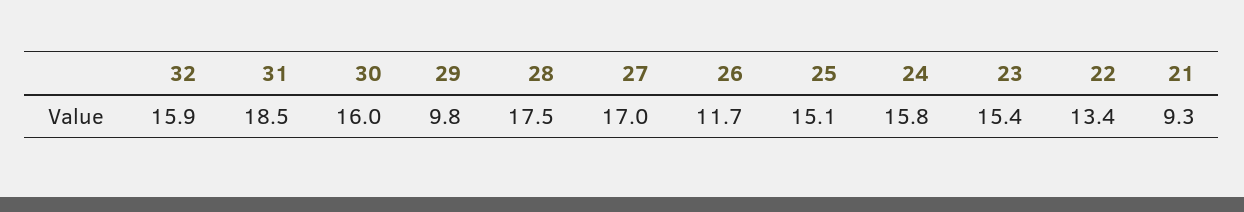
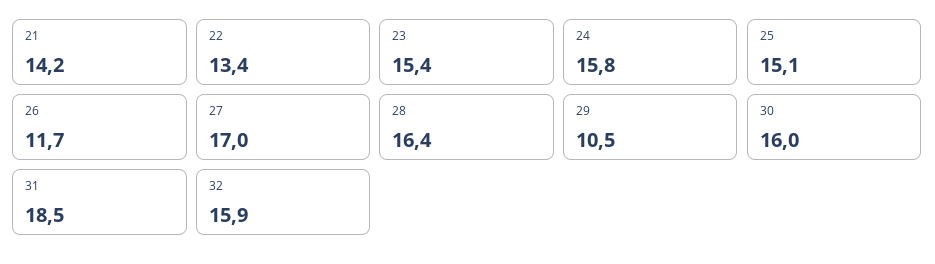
  {
    "32": 15.9,
    "31": 18.5,
    "30": 16,
-   "29": 9.8,
+   "29": 10.5,
-   "28": 17.5,
+   "28": 16.4,
    "27": 17,
    "26": 11.7,
    "25": 15.1,
    "24": 15.8,
    "23": 15.4,
    "22": 13.4,
-   "21": 9.3
+   "21": 14.2
  }

